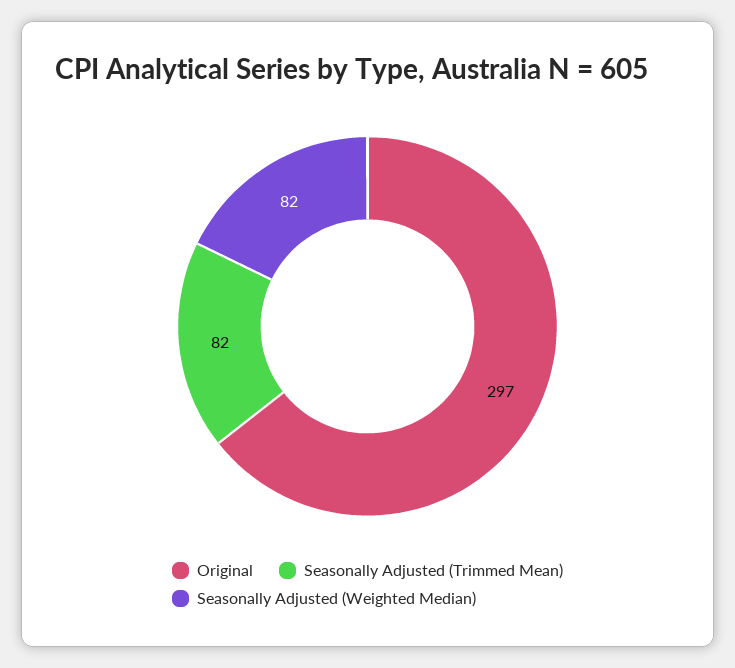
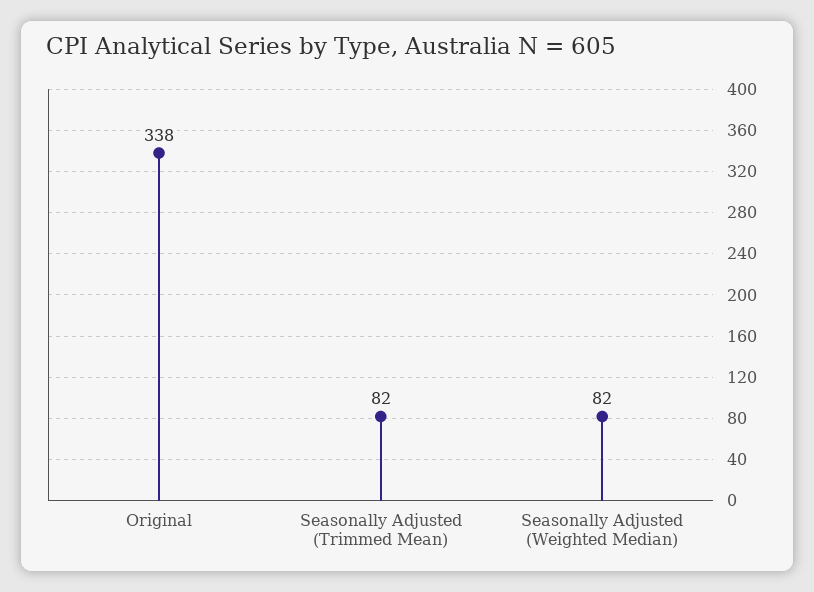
  {
-   "Original": 297,
+   "Original": 338,
    "Seasonally Adjusted (Trimmed Mean)": 82,
    "Seasonally Adjusted (Weighted Median)": 82
  }

